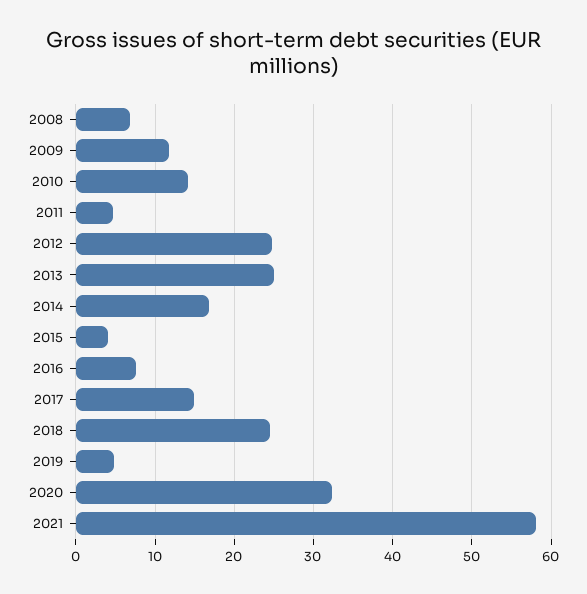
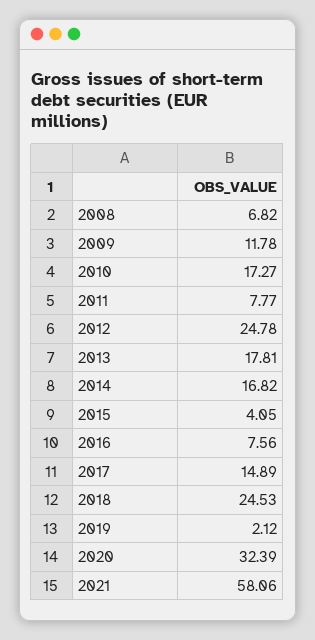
  {
    "2008": 6.82,
    "2009": 11.78,
-   "2010": 14,
+   "2010": 17.27,
-   "2011": 5,
+   "2011": 7.77,
    "2012": 24.78,
-   "2013": 25,
+   "2013": 17.81,
    "2014": 16.82,
    "2015": 4.05,
    "2016": 7.56,
    "2017": 14.89,
    "2018": 24.53,
-   "2019": 5,
+   "2019": 2.12,
    "2020": 32.39,
    "2021": 58.06
  }

